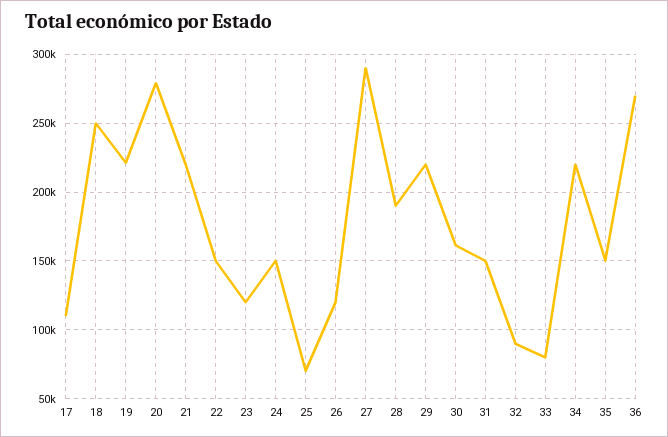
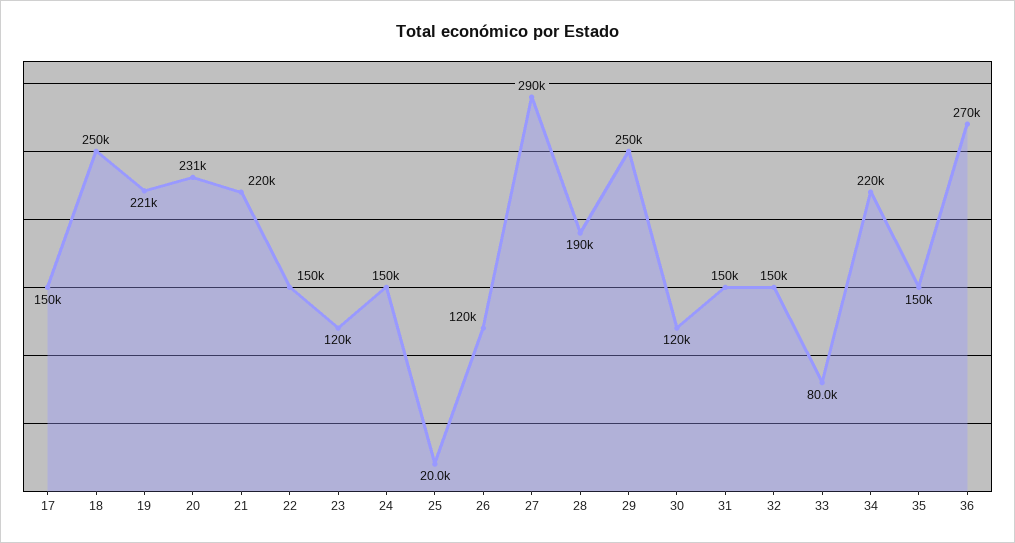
  {
-   "17": 110000,
+   "17": 150000,
    "18": 250000,
    "19": 221000,
-   "20": 280000,
+   "20": 231000,
    "21": 220000,
    "22": 150000,
    "23": 120000,
    "24": 150000,
-   "25": 70000,
+   "25": 20000,
    "26": 120000,
    "27": 290000,
    "28": 190000,
-   "29": 220000,
+   "29": 250000,
-   "30": 160000,
+   "30": 120000,
    "31": 150000,
-   "32": 90000,
+   "32": 150000,
    "33": 80000,
    "34": 220000,
    "35": 150000,
    "36": 270000
  }

